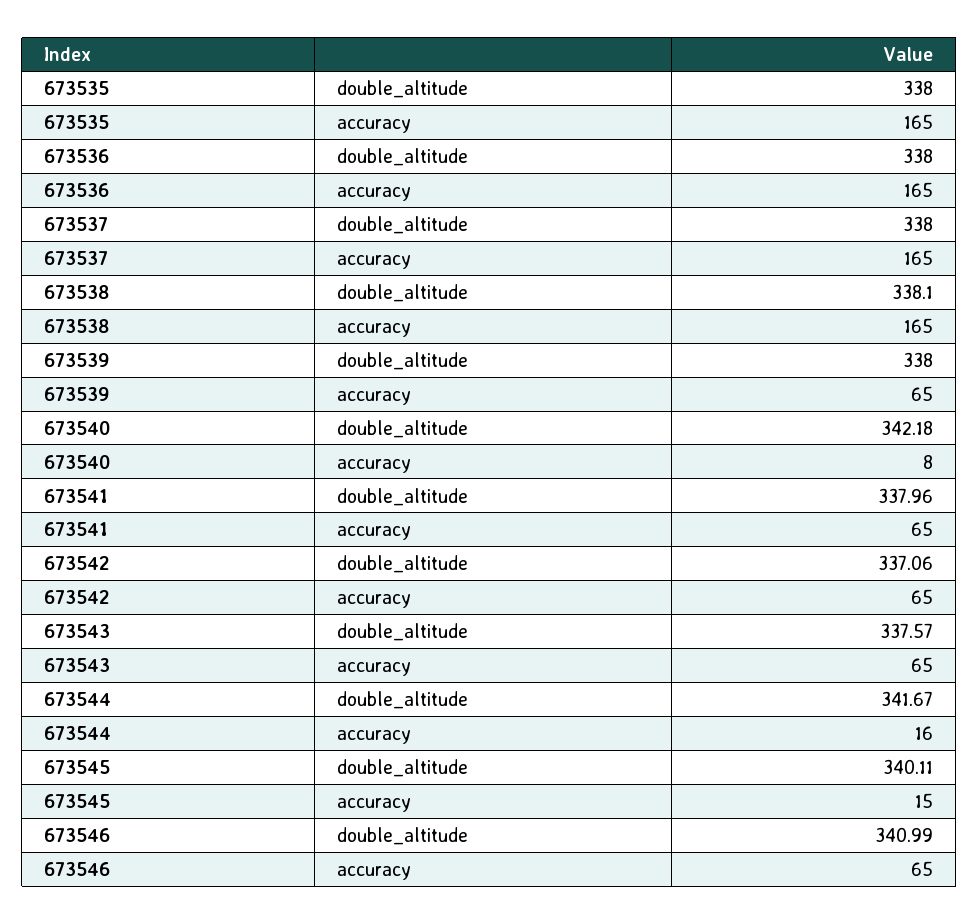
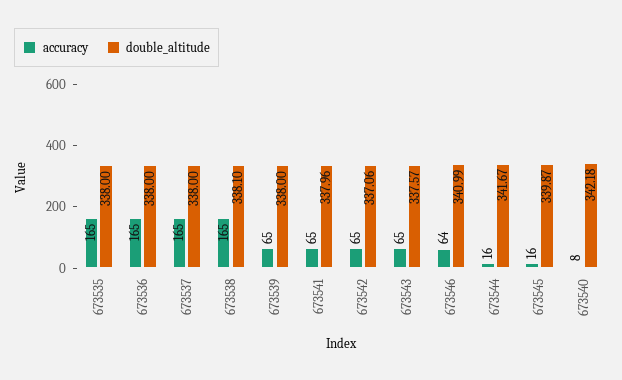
  {
    "double_altitude": {
      "673535": 338,
      "673536": 338,
      "673537": 338,
      "673538": 338.1,
      "673539": 338,
      "673540": 342.18,
      "673541": 337.96,
      "673542": 337.06,
      "673543": 337.57,
      "673544": 341.67,
-     "673545": 340.11,
+     "673545": 339.87,
      "673546": 340.99
    },
    "accuracy": {
      "673535": 165,
      "673536": 165,
      "673537": 165,
      "673538": 165,
      "673539": 65,
      "673540": 8,
      "673541": 65,
      "673542": 65,
      "673543": 65,
      "673544": 16,
-     "673545": 15,
+     "673545": 16,
-     "673546": 65
+     "673546": 64
    }
  }

